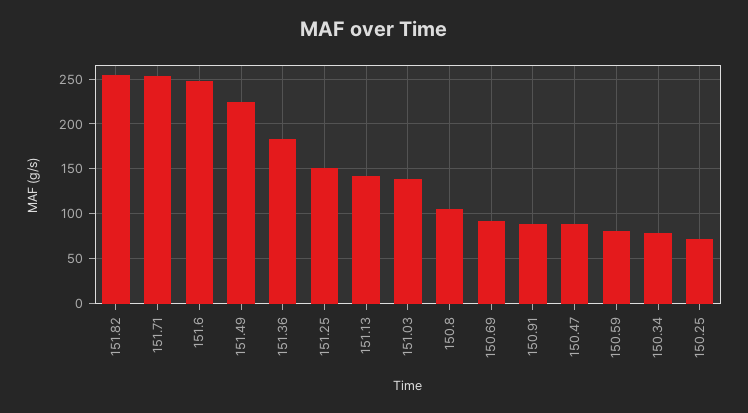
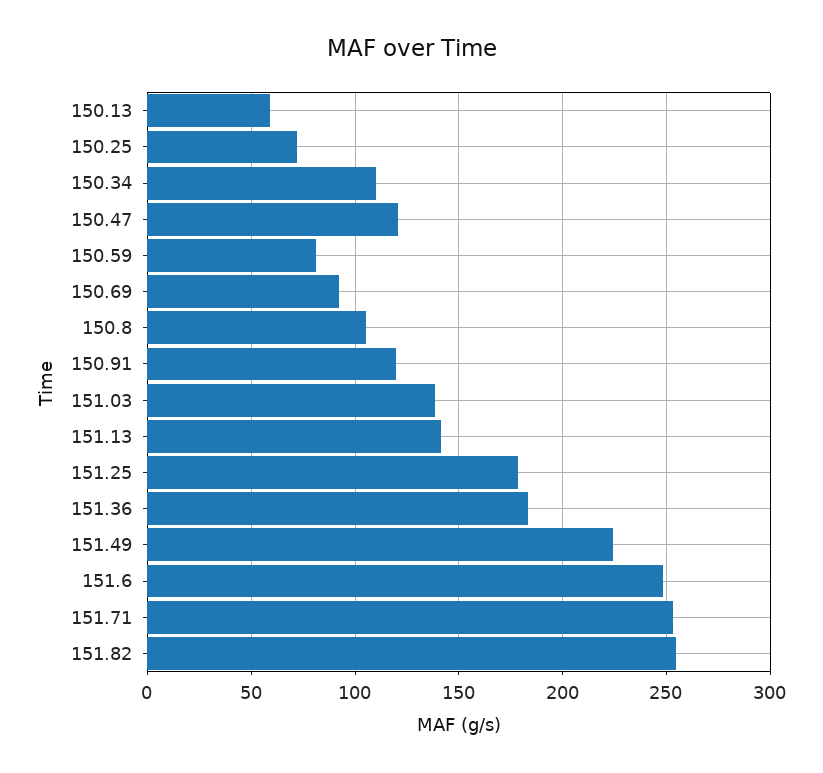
  {
    "151.82": 255,
    "151.71": 255,
    "151.6": 250,
    "151.49": 225,
    "151.36": 185,
-   "151.25": 150,
+   "151.25": 180,
    "151.13": 140,
    "151.03": 140,
    "150.8": 105,
    "150.69": 90,
-   "150.91": 90,
+   "150.91": 120,
-   "150.47": 90,
+   "150.47": 120,
    "150.59": 80,
-   "150.34": 80,
+   "150.34": 110,
-   "150.25": 70
+   "150.25": 70,
+   "150.13": 60
  }

